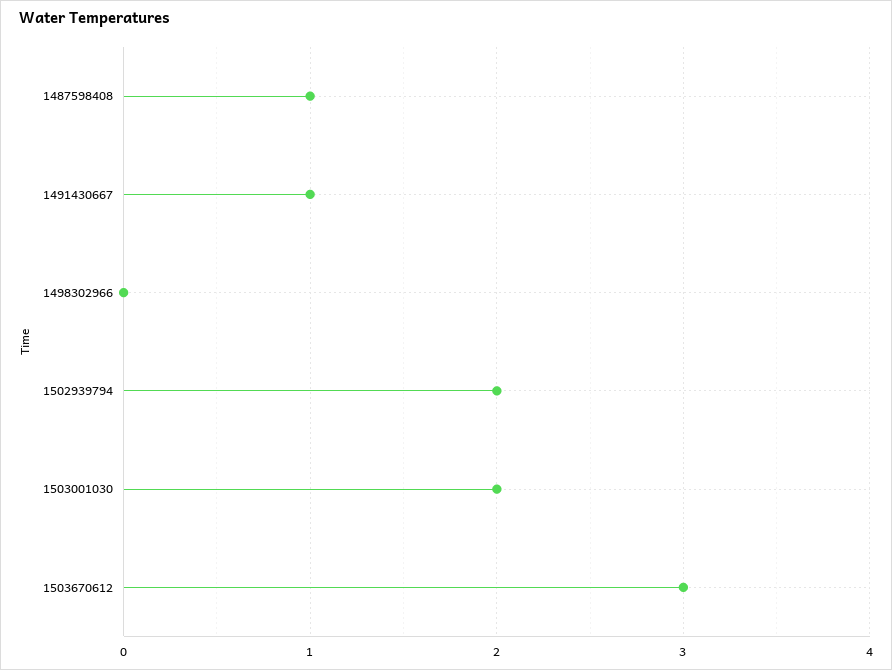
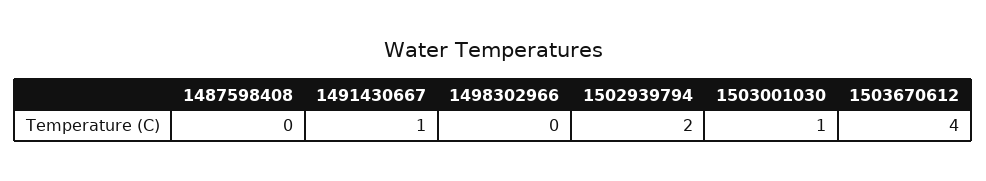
  {
-   "1487598408": 1,
+   "1487598408": 0,
    "1491430667": 1,
    "1498302966": 0,
    "1502939794": 2,
-   "1503001030": 2,
+   "1503001030": 1,
-   "1503670612": 3
+   "1503670612": 4
  }

